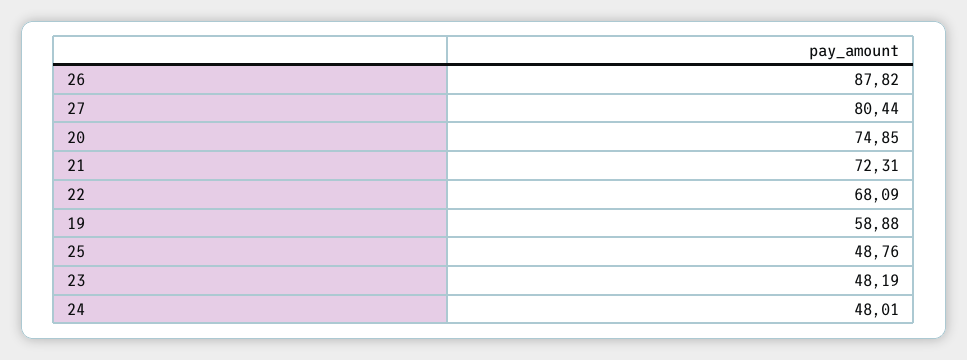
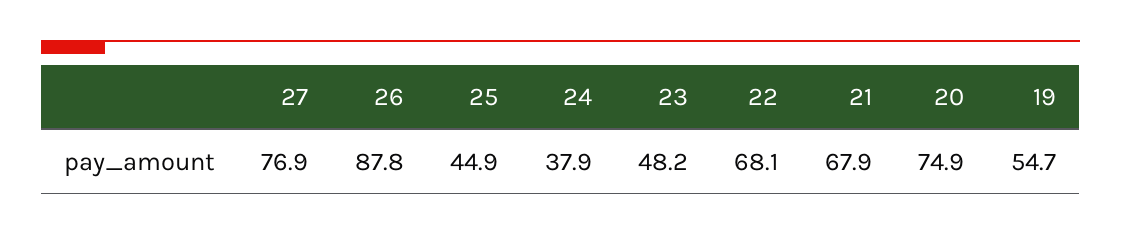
  {
    "26": 87.82,
-   "27": 80.44,
+   "27": 76.9,
    "20": 74.85,
-   "21": 72.31,
+   "21": 67.9,
    "22": 68.09,
-   "19": 58.88,
+   "19": 54.7,
-   "25": 48.76,
+   "25": 44.9,
    "23": 48.19,
-   "24": 48.01
+   "24": 37.9
  }

